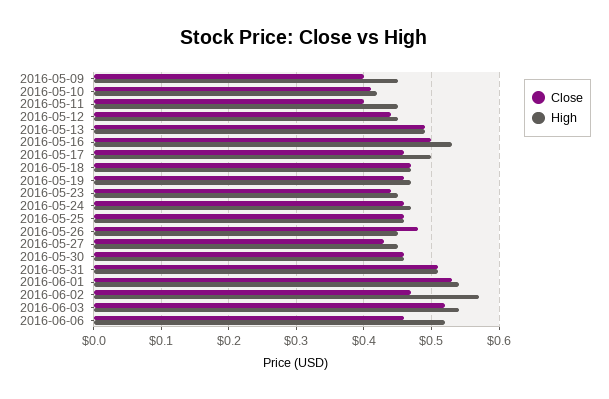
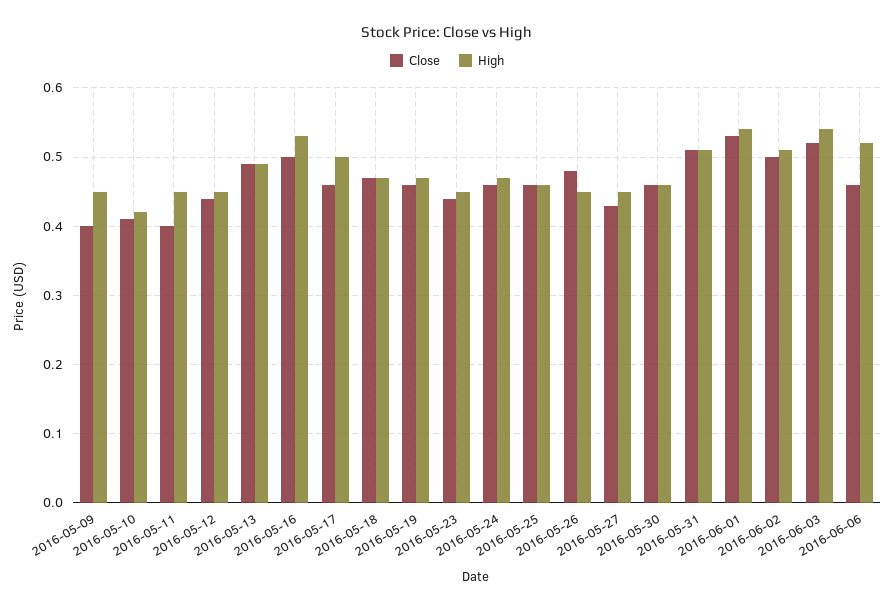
  {
    "Close": {
      "2016-05-09": 0.4,
      "2016-05-10": 0.41,
      "2016-05-11": 0.4,
      "2016-05-12": 0.44,
      "2016-05-13": 0.49,
      "2016-05-16": 0.5,
      "2016-05-17": 0.46,
      "2016-05-18": 0.47,
      "2016-05-19": 0.46,
      "2016-05-23": 0.44,
      "2016-05-24": 0.46,
      "2016-05-25": 0.46,
      "2016-05-26": 0.48,
      "2016-05-27": 0.43,
      "2016-05-30": 0.46,
      "2016-05-31": 0.51,
      "2016-06-01": 0.53,
-     "2016-06-02": 0.47,
+     "2016-06-02": 0.5,
      "2016-06-03": 0.52,
      "2016-06-06": 0.46
    },
    "High": {
      "2016-05-09": 0.45,
      "2016-05-10": 0.42,
      "2016-05-11": 0.45,
      "2016-05-12": 0.45,
      "2016-05-13": 0.49,
      "2016-05-16": 0.53,
      "2016-05-17": 0.5,
      "2016-05-18": 0.47,
      "2016-05-19": 0.47,
      "2016-05-23": 0.45,
      "2016-05-24": 0.47,
      "2016-05-25": 0.46,
      "2016-05-26": 0.45,
      "2016-05-27": 0.45,
      "2016-05-30": 0.46,
      "2016-05-31": 0.51,
      "2016-06-01": 0.54,
-     "2016-06-02": 0.57,
+     "2016-06-02": 0.51,
      "2016-06-03": 0.54,
      "2016-06-06": 0.52
    }
  }

